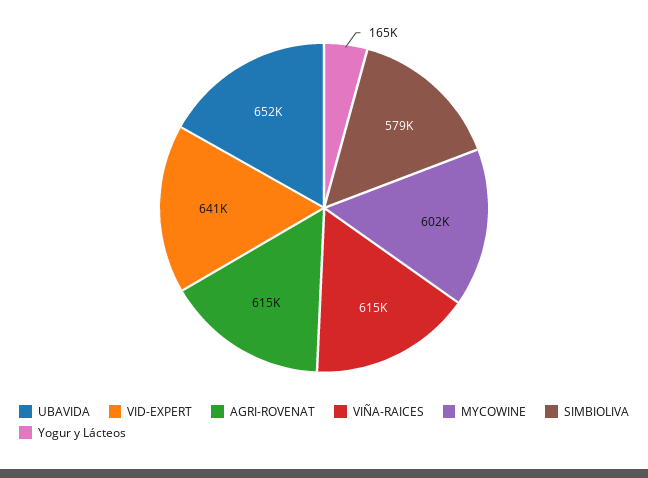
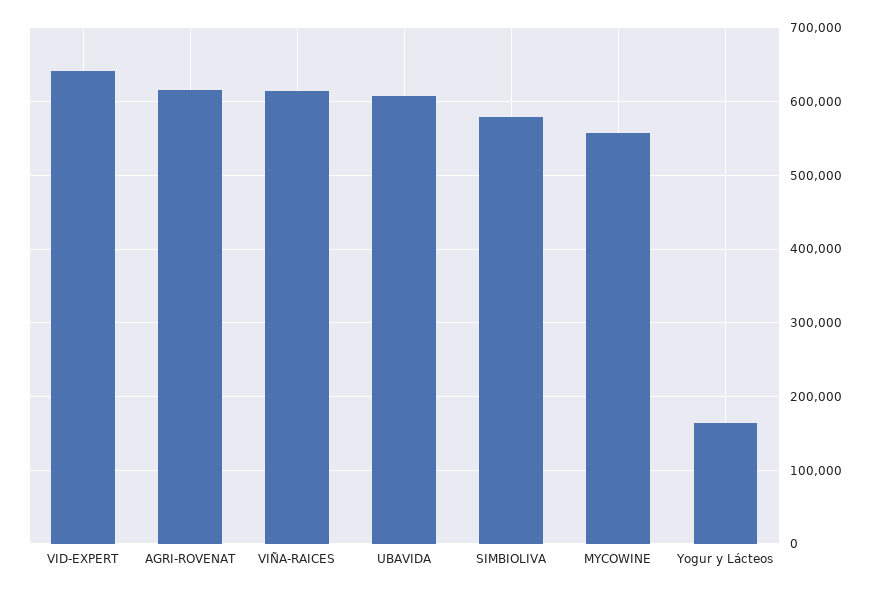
  {
-   "UBAVIDA": 652000,
+   "UBAVIDA": 610000,
    "VID-EXPERT": 641000,
    "AGRI-ROVENAT": 615000,
    "VIÑA-RAICES": 615000,
-   "MYCOWINE": 602000,
+   "MYCOWINE": 560000,
    "SIMBIOLIVA": 579000,
    "Yogur y Lácteos": 165000
  }

